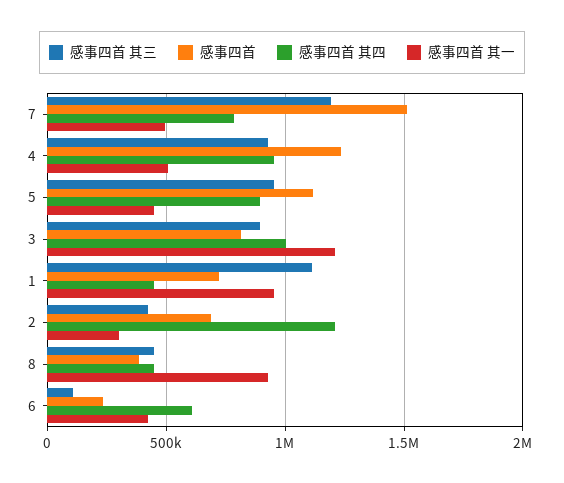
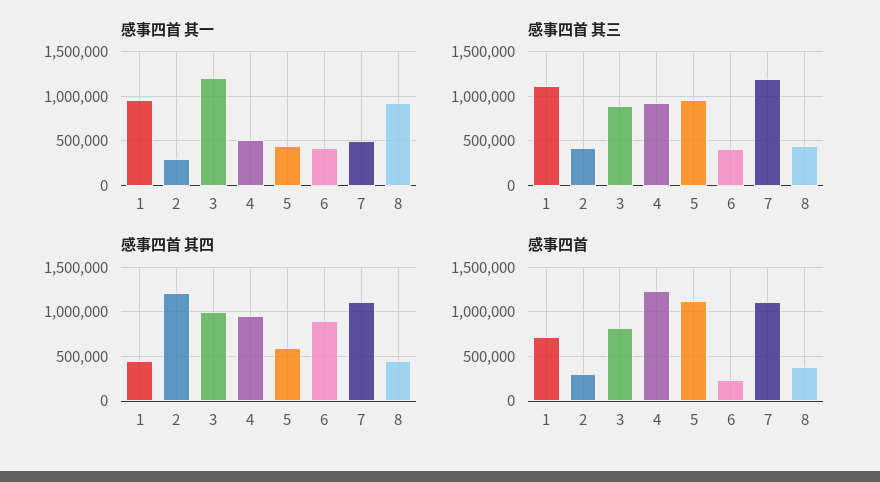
  {
    "感事四首 其三": {
      "7": 1200000,
      "4": 950000,
      "5": 950000,
      "3": 900000,
      "1": 1100000,
      "2": 400000,
      "8": 450000,
-     "6": 100000
+     "6": 400000
    },
    "感事四首": {
-     "7": 1500000,
+     "7": 1100000,
      "4": 1250000,
      "5": 1100000,
      "3": 800000,
      "1": 700000,
-     "2": 700000,
+     "2": 300000,
      "8": 400000,
      "6": 250000
    },
    "感事四首 其四": {
-     "7": 800000,
+     "7": 1100000,
      "4": 950000,
-     "5": 900000,
+     "5": 600000,
      "3": 1000000,
      "1": 450000,
      "2": 1200000,
      "8": 450000,
-     "6": 600000
+     "6": 900000
    },
    "感事四首 其一": {
      "7": 500000,
      "4": 500000,
      "5": 450000,
      "3": 1200000,
      "1": 950000,
      "2": 300000,
      "8": 950000,
      "6": 400000
    }
  }

